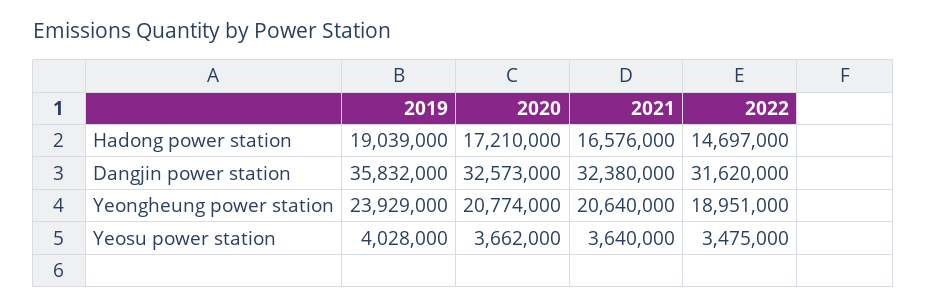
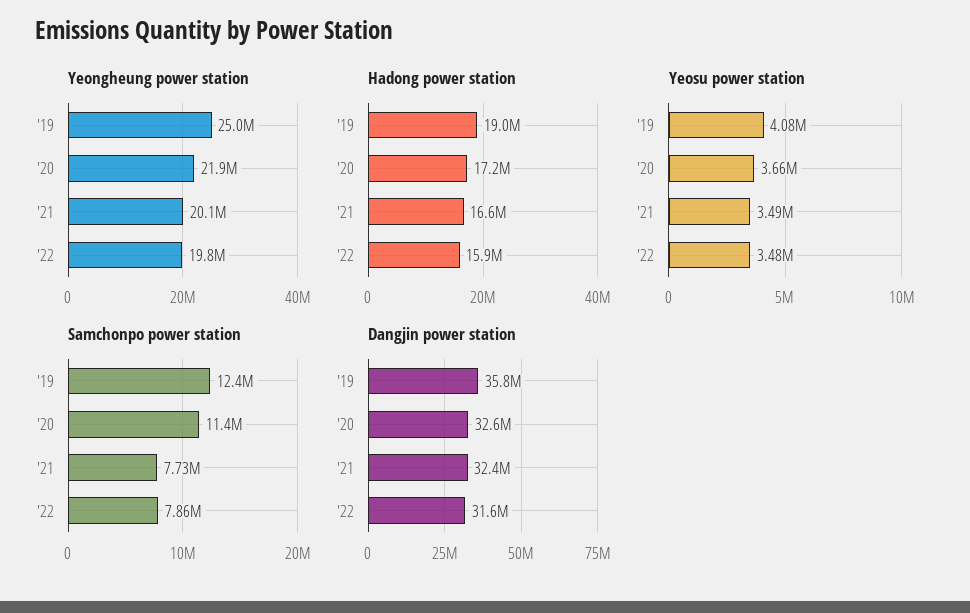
  {
    "Hadong power station": {
      "2019": 19039000,
      "2020": 17210000,
      "2021": 16576000,
-     "2022": 14697000
+     "2022": 15900000
    },
    "Dangjin power station": {
      "2019": 35832000,
      "2020": 32573000,
      "2021": 32380000,
      "2022": 31620000
    },
    "Yeongheung power station": {
-     "2019": 23929000,
+     "2019": 25000000,
-     "2020": 20774000,
+     "2020": 21900000,
-     "2021": 20640000,
+     "2021": 20100000,
-     "2022": 18951000
+     "2022": 19800000
    },
    "Yeosu power station": {
-     "2019": 4028000,
+     "2019": 4080000,
      "2020": 3662000,
-     "2021": 3640000,
+     "2021": 3490000,
      "2022": 3475000
-   }
+   },
+   "Samchonpo power station": {
+     "2019": 12400000,
+     "2020": 11400000,
+     "2021": 7730000,
+     "2022": 7860000
+   }
  }

